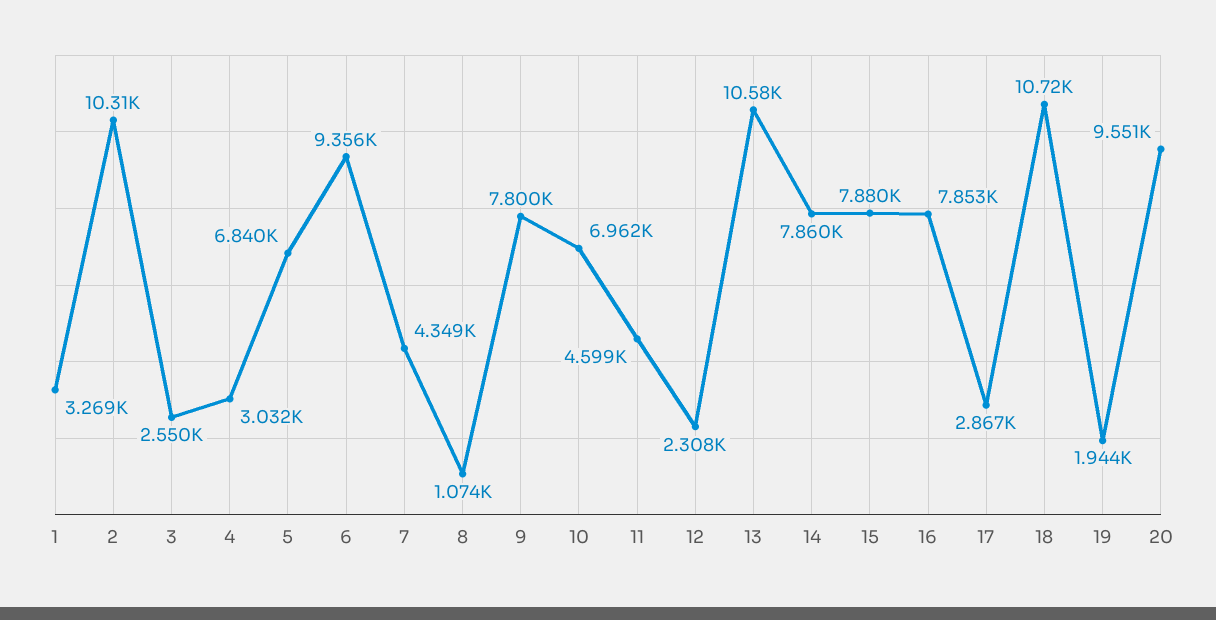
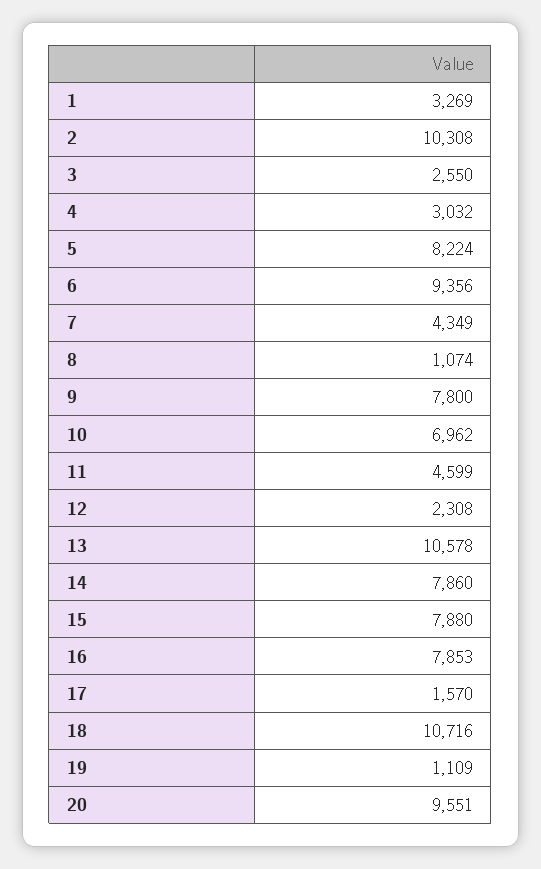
  {
    "1": 3269,
    "2": 10308,
    "3": 2550,
    "4": 3032,
-   "5": 6840,
+   "5": 8224,
    "6": 9356,
    "7": 4349,
    "8": 1074,
    "9": 7800,
    "10": 6962,
    "11": 4599,
    "12": 2308,
    "13": 10578,
    "14": 7860,
    "15": 7880,
    "16": 7853,
-   "17": 2867,
+   "17": 1570,
    "18": 10716,
-   "19": 1944,
+   "19": 1109,
    "20": 9551
  }

